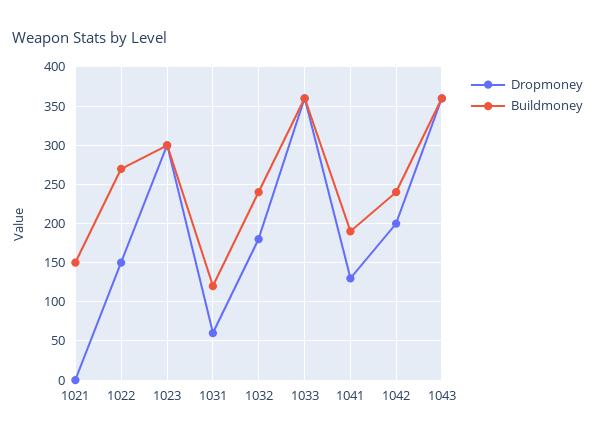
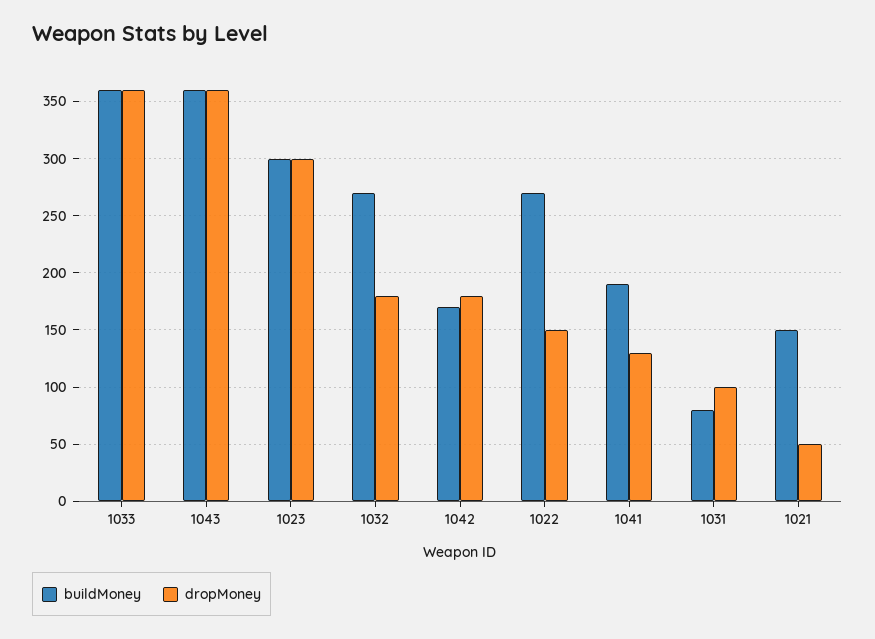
  {
    "Dropmoney": {
-     "1021": 0,
+     "1021": 50,
      "1022": 150,
      "1023": 300,
-     "1031": 60,
+     "1031": 100,
      "1032": 180,
      "1033": 360,
      "1041": 130,
-     "1042": 200,
+     "1042": 180,
      "1043": 360
    },
    "Buildmoney": {
      "1021": 150,
      "1022": 270,
      "1023": 300,
-     "1031": 120,
+     "1031": 80,
-     "1032": 240,
+     "1032": 270,
      "1033": 360,
      "1041": 190,
-     "1042": 240,
+     "1042": 170,
      "1043": 360
    }
  }

